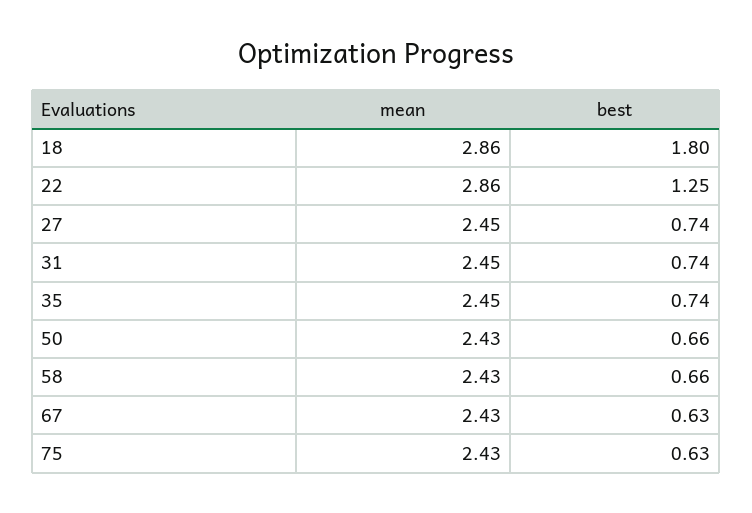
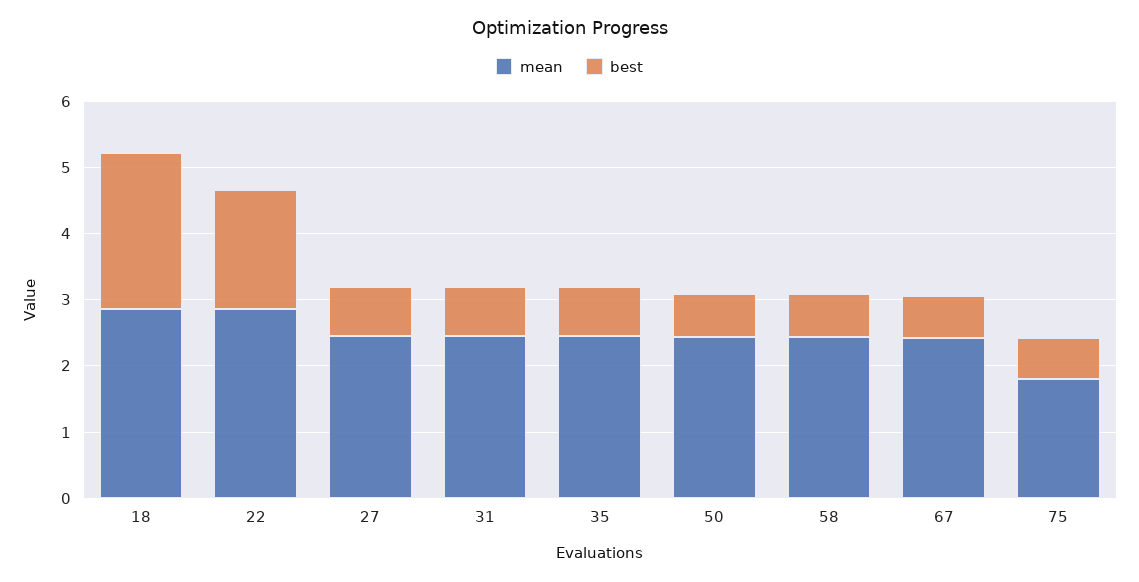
  {
    "mean": {
      "18": 2.86,
      "22": 2.86,
      "27": 2.45,
      "31": 2.45,
      "35": 2.45,
      "50": 2.43,
      "58": 2.43,
      "67": 2.43,
-     "75": 2.43
+     "75": 1.8
    },
    "best": {
-     "18": 1.8,
+     "18": 2.4,
-     "22": 1.25,
+     "22": 1.8,
      "27": 0.74,
      "31": 0.74,
      "35": 0.74,
      "50": 0.66,
      "58": 0.66,
      "67": 0.63,
      "75": 0.63
    }
  }

